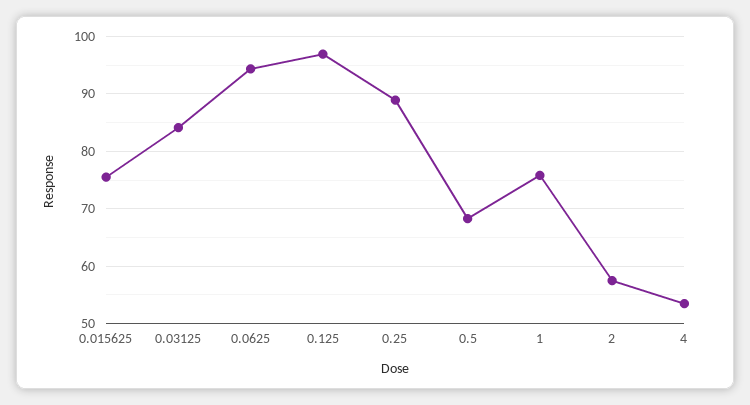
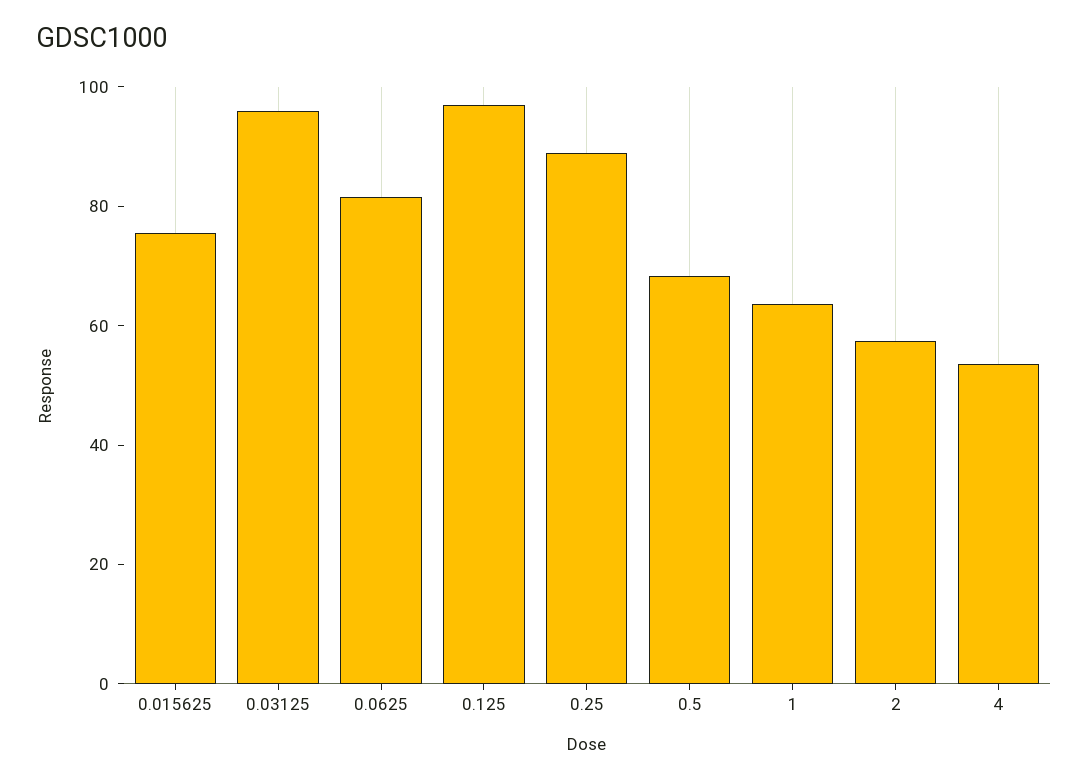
  {
    "0.015625": 76,
-   "0.03125": 84,
+   "0.03125": 95,
-   "0.0625": 94,
+   "0.0625": 80,
    "0.125": 96,
    "0.25": 88,
    "0.5": 68,
-   "1": 76,
+   "1": 65,
    "2": 58,
    "4": 54
  }

